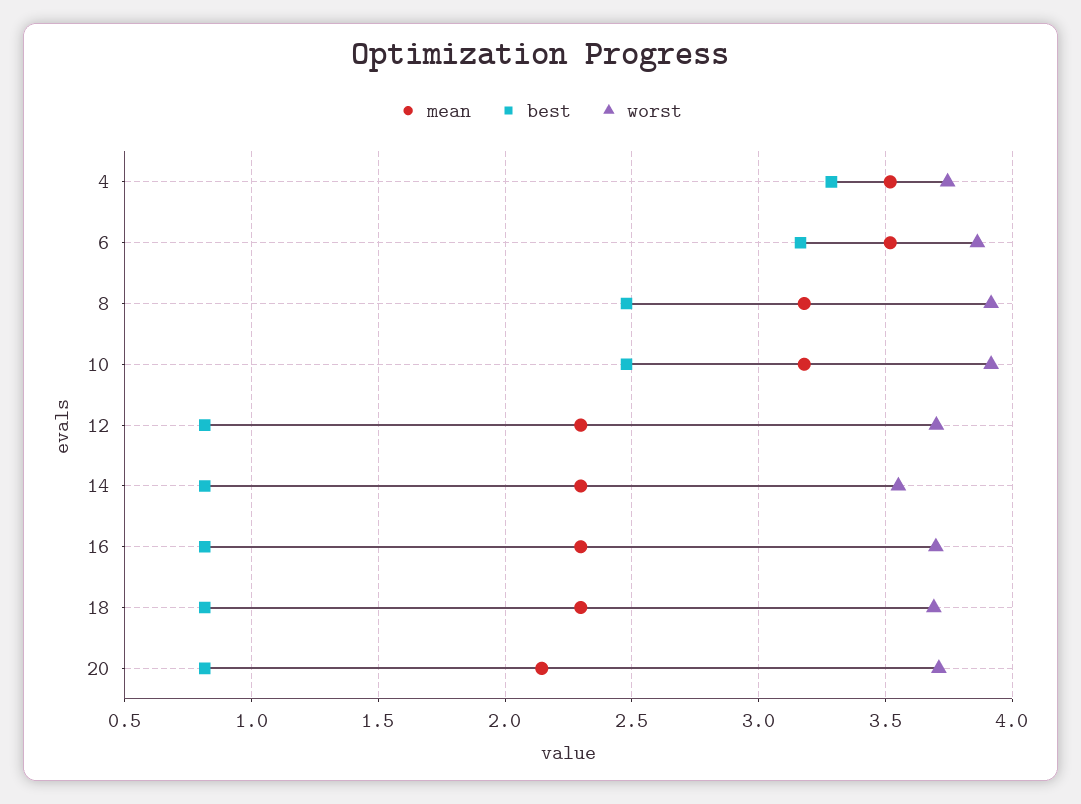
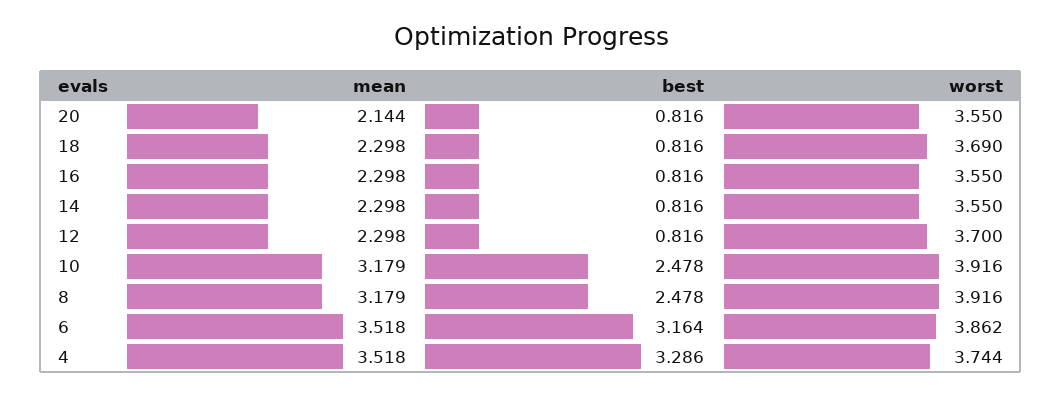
  {
    "mean": {
      "4": 3.518,
      "6": 3.518,
      "8": 3.179,
      "10": 3.179,
      "12": 2.298,
      "14": 2.298,
      "16": 2.298,
      "18": 2.298,
      "20": 2.144
    },
    "best": {
      "4": 3.286,
      "6": 3.164,
      "8": 2.478,
      "10": 2.478,
      "12": 0.816,
      "14": 0.816,
      "16": 0.816,
      "18": 0.816,
      "20": 0.816
    },
    "worst": {
      "4": 3.744,
      "6": 3.862,
      "8": 3.916,
      "10": 3.916,
      "12": 3.7,
      "14": 3.55,
-     "16": 3.7,
+     "16": 3.55,
      "18": 3.69,
-     "20": 3.7
+     "20": 3.55
    }
  }

